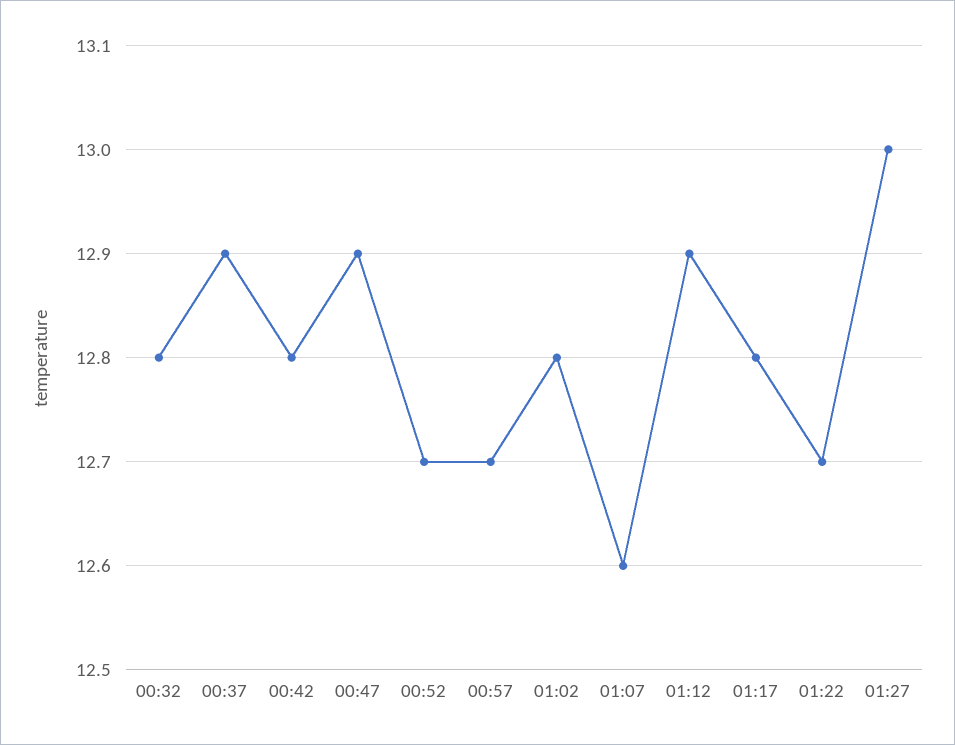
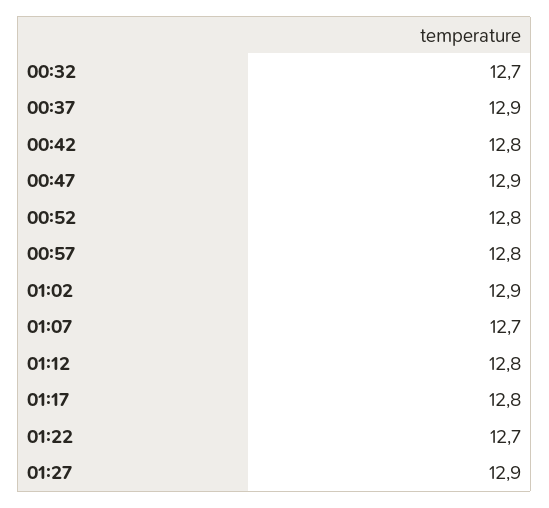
  {
-   "00:32": 12.8,
+   "00:32": 12.7,
    "00:37": 12.9,
    "00:42": 12.8,
    "00:47": 12.9,
-   "00:52": 12.7,
+   "00:52": 12.8,
-   "00:57": 12.7,
+   "00:57": 12.8,
-   "01:02": 12.8,
+   "01:02": 12.9,
-   "01:07": 12.6,
+   "01:07": 12.7,
-   "01:12": 12.9,
+   "01:12": 12.8,
    "01:17": 12.8,
    "01:22": 12.7,
-   "01:27": 13
+   "01:27": 12.9
  }

